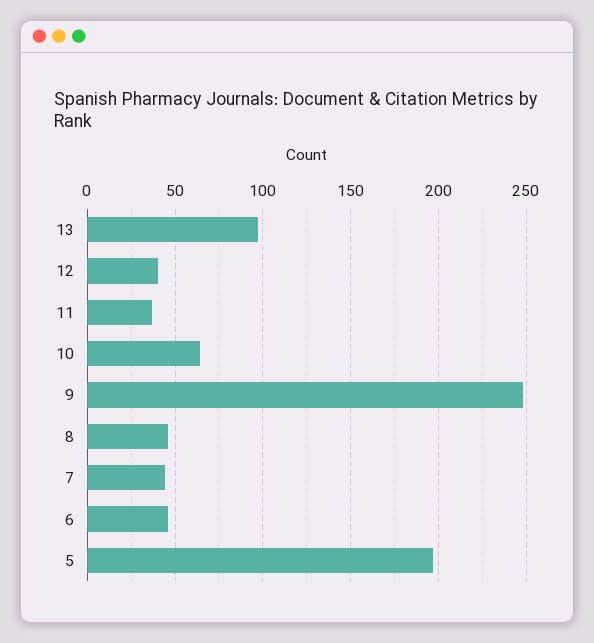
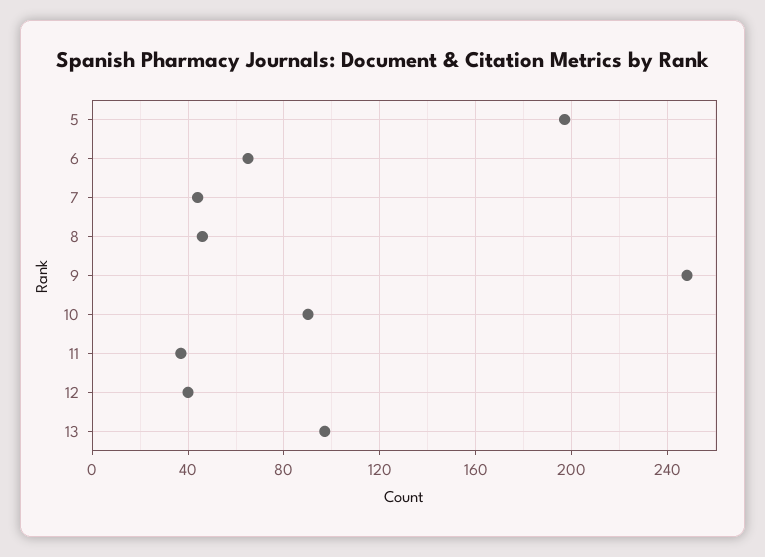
  {
    "13": 95,
    "12": 40,
    "11": 35,
-   "10": 65,
+   "10": 90,
    "9": 250,
    "8": 45,
    "7": 45,
-   "6": 45,
+   "6": 65,
    "5": 195
  }

